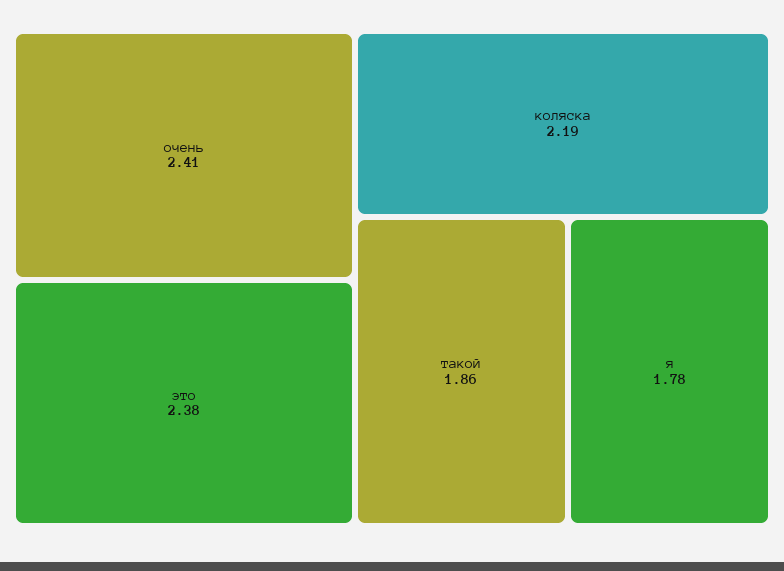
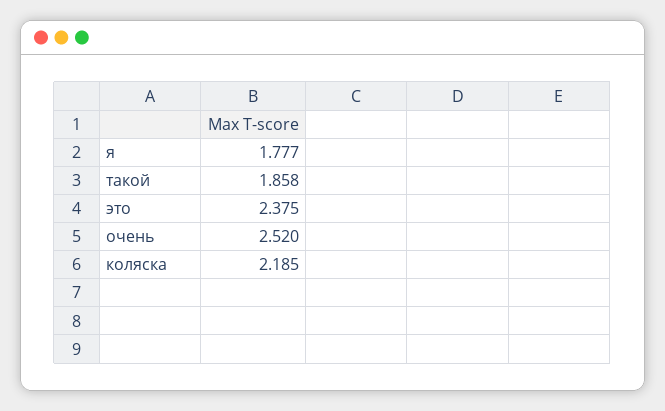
  {
-   "очень": 2.41,
+   "очень": 2.52,
    "это": 2.375,
    "коляска": 2.185,
    "такой": 1.858,
    "я": 1.777
  }

